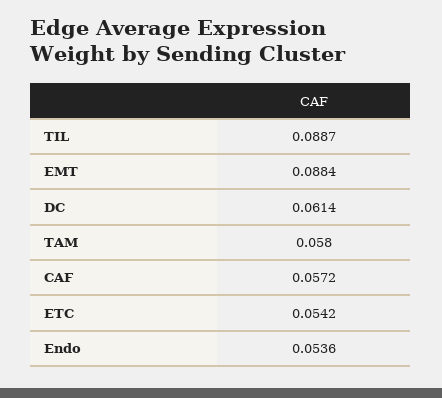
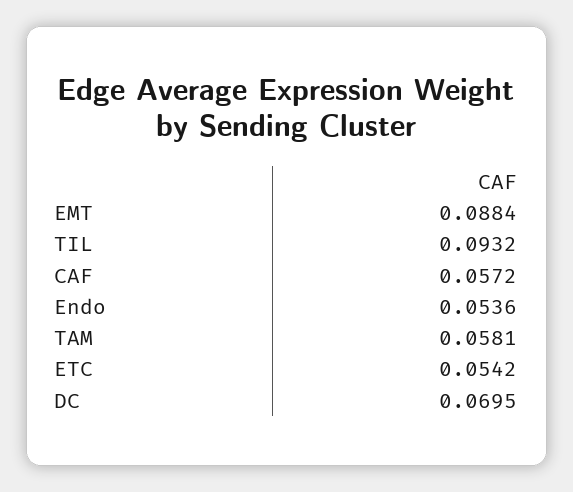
  {
-   "TIL": 0.0887,
+   "TIL": 0.0932,
    "EMT": 0.0884,
-   "DC": 0.0614,
+   "DC": 0.0695,
-   "TAM": 0.058,
+   "TAM": 0.0581,
    "CAF": 0.0572,
    "ETC": 0.0542,
    "Endo": 0.0536
  }

